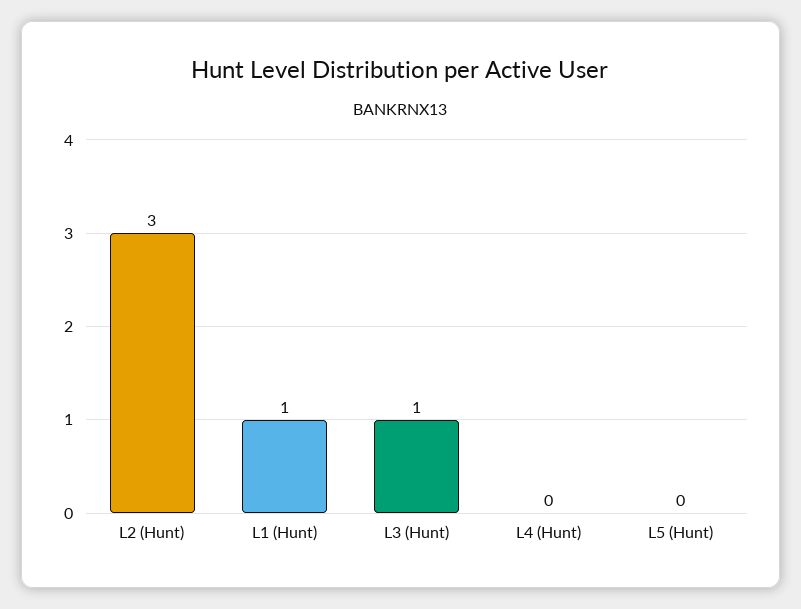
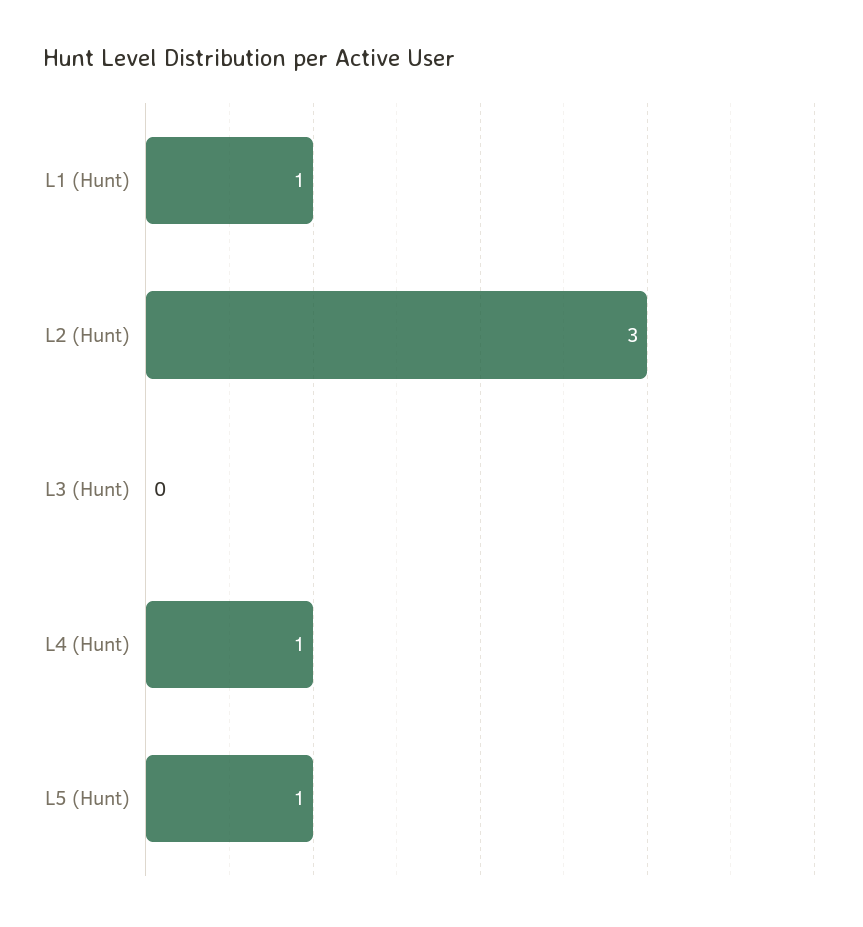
  {
    "L2 (Hunt)": 3,
    "L1 (Hunt)": 1,
-   "L3 (Hunt)": 1,
+   "L3 (Hunt)": 0,
-   "L4 (Hunt)": 0,
+   "L4 (Hunt)": 1,
-   "L5 (Hunt)": 0
+   "L5 (Hunt)": 1
  }

